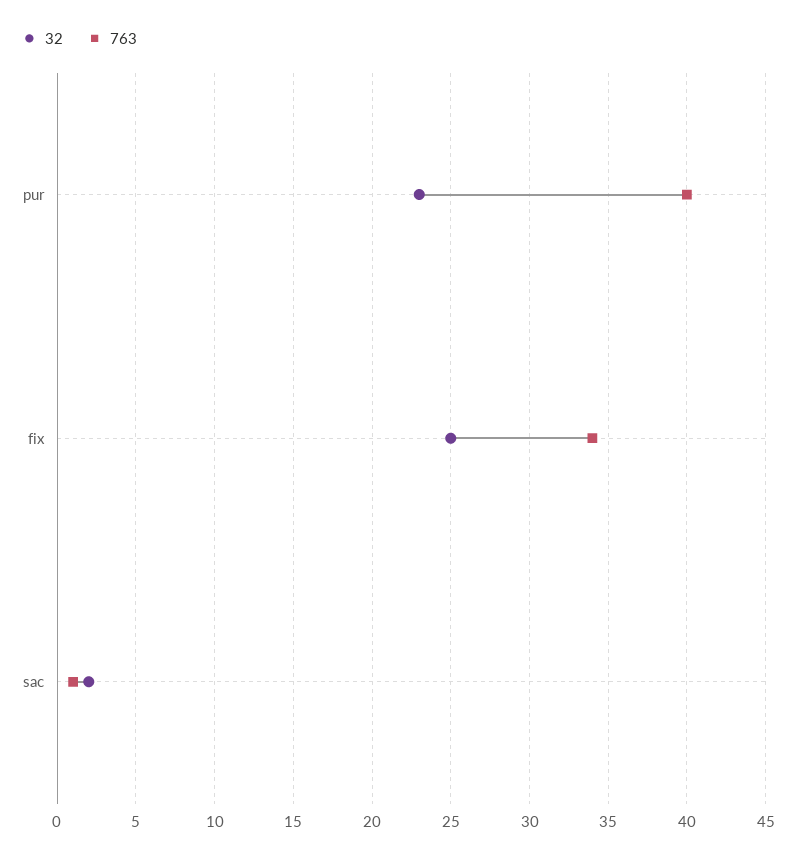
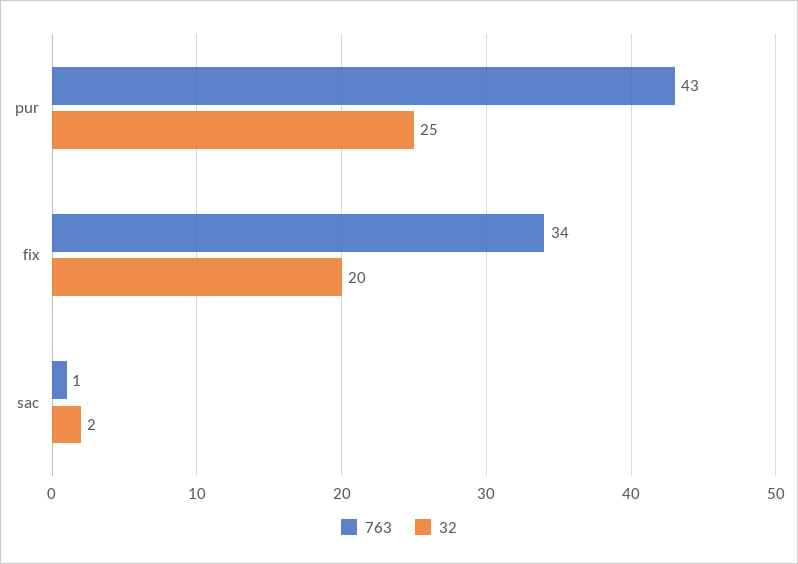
  {
    "32": {
-     "pur": 23,
+     "pur": 25,
-     "fix": 25,
+     "fix": 20,
      "sac": 2
    },
    "763": {
-     "pur": 40,
+     "pur": 43,
      "fix": 34,
      "sac": 1
    }
  }

